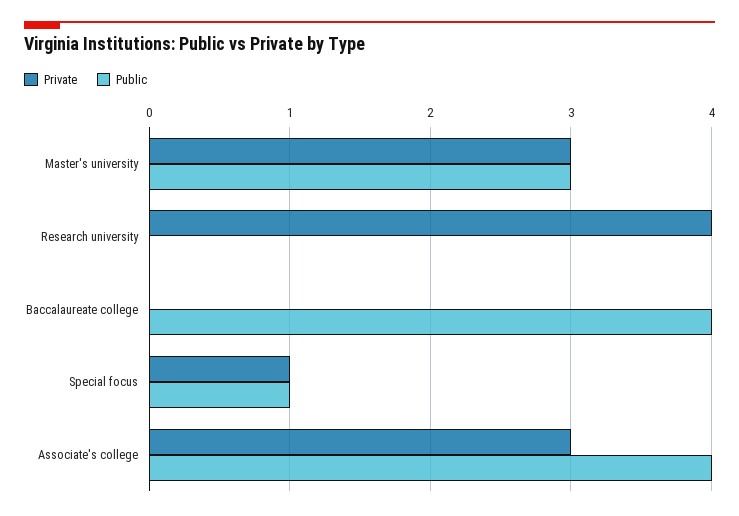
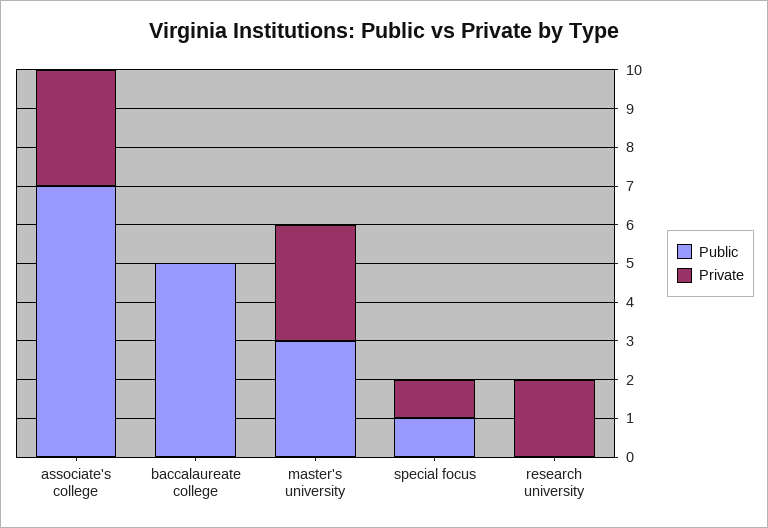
  {
    "Private": {
      "Master's university": 3,
-     "Research university": 4,
+     "Research university": 2,
      "Baccalaureate college": 0,
      "Special focus": 1,
      "Associate's college": 3
    },
    "Public": {
      "Master's university": 3,
      "Research university": 0,
-     "Baccalaureate college": 4,
+     "Baccalaureate college": 5,
      "Special focus": 1,
-     "Associate's college": 4
+     "Associate's college": 7
    }
  }

